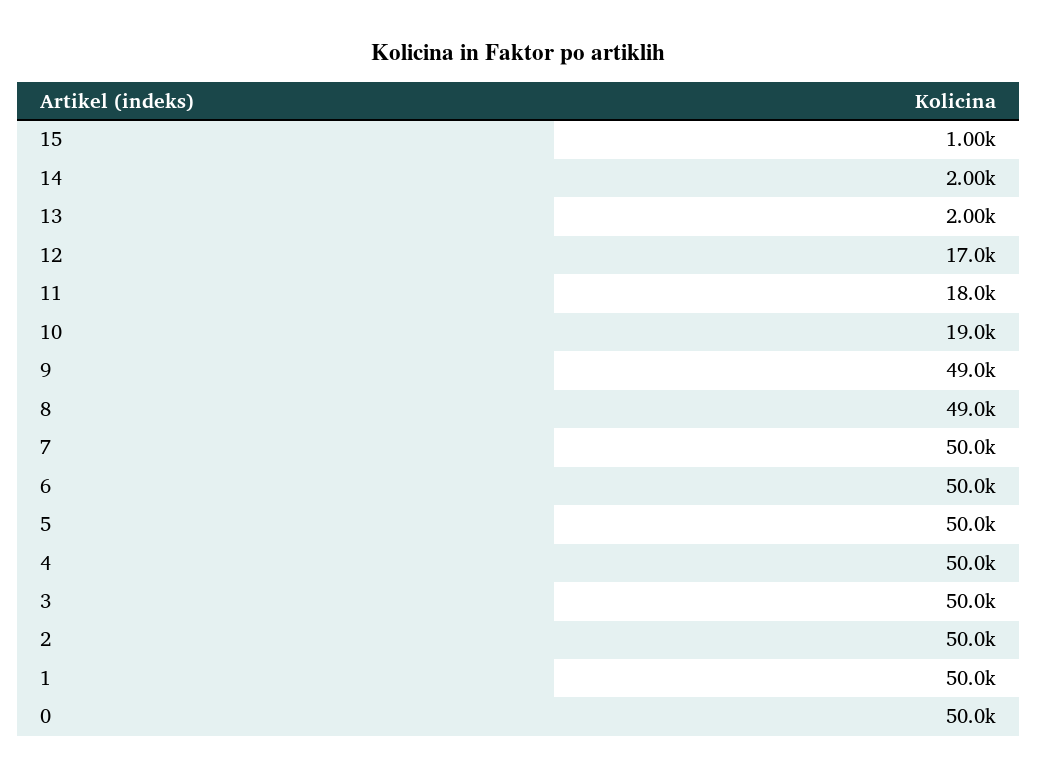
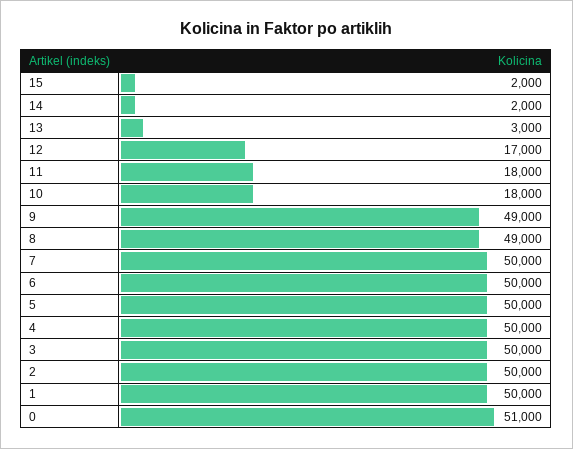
  {
-   "15": 1000,
+   "15": 2000,
    "14": 2000,
-   "13": 2000,
+   "13": 3000,
    "12": 17000,
    "11": 18000,
-   "10": 19000,
+   "10": 18000,
    "9": 49000,
    "8": 49000,
    "7": 50000,
    "6": 50000,
    "5": 50000,
    "4": 50000,
    "3": 50000,
    "2": 50000,
    "1": 50000,
-   "0": 50000
+   "0": 51000
  }

